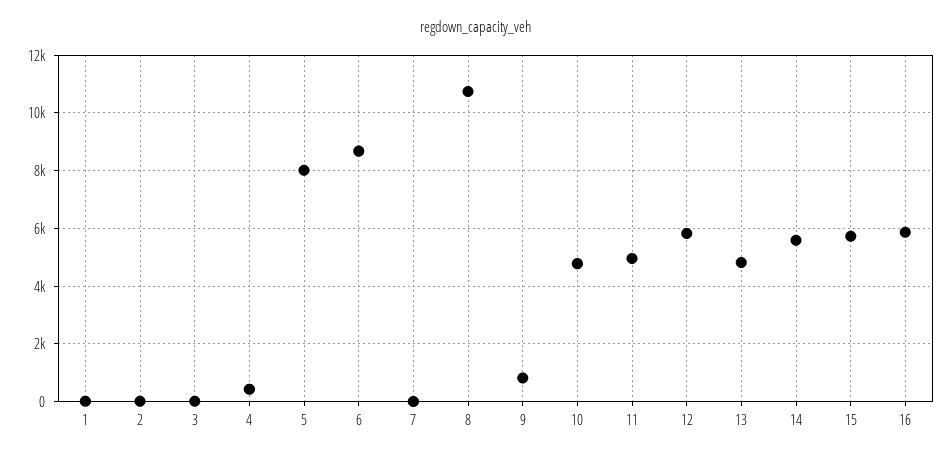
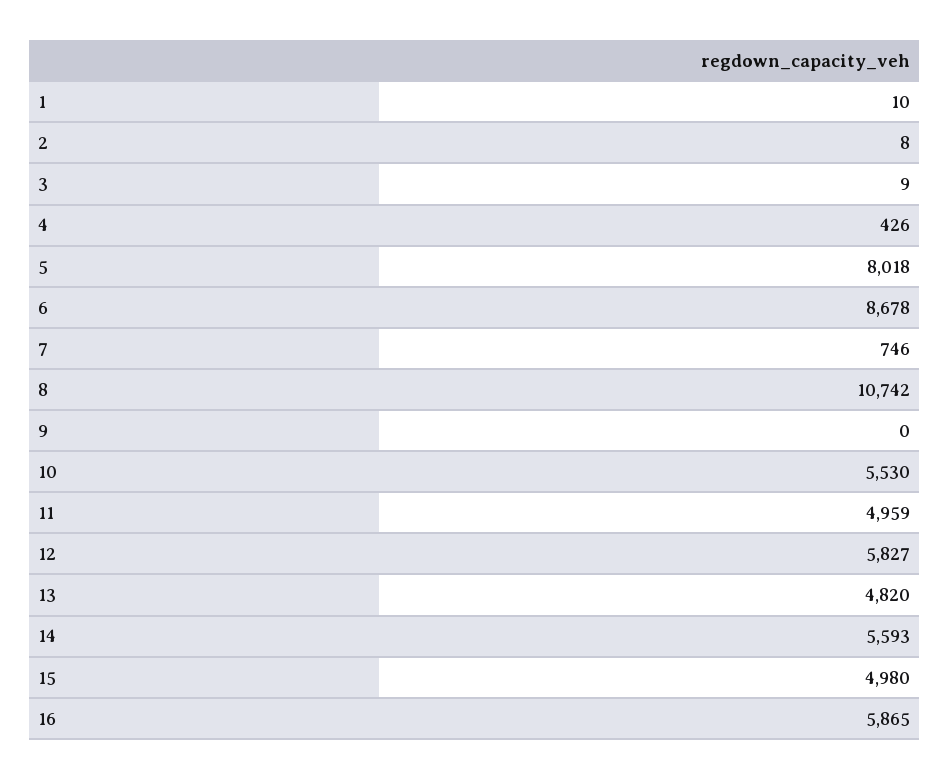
  {
    "1": 10,
    "2": 8,
    "3": 9,
    "4": 426,
    "5": 8018,
    "6": 8678,
-   "7": 0,
+   "7": 746,
    "8": 10742,
-   "9": 750,
+   "9": 0,
-   "10": 4750,
+   "10": 5530,
    "11": 4959,
    "12": 5827,
    "13": 4820,
    "14": 5593,
-   "15": 5750,
+   "15": 4980,
    "16": 5865
  }

